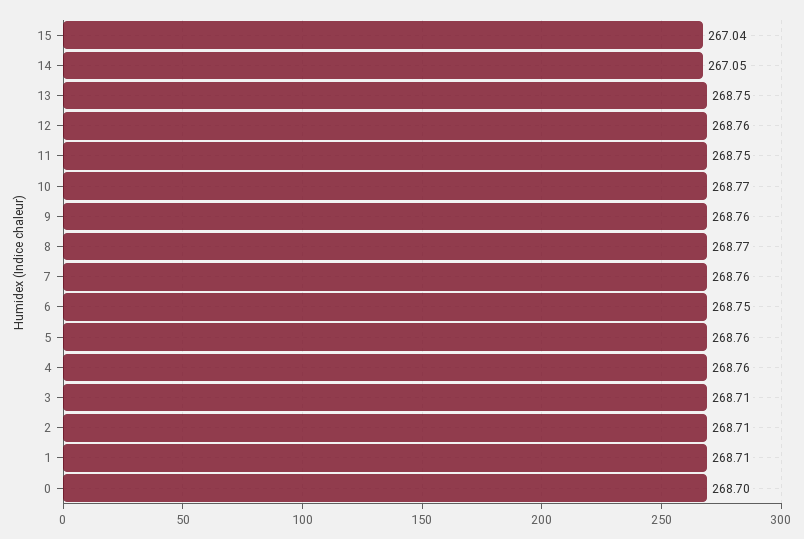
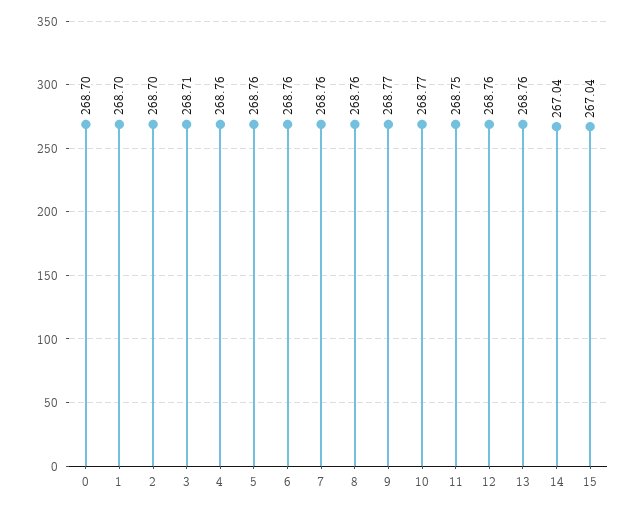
  {
    "15": 267.04,
-   "14": 267.05,
+   "14": 267.04,
-   "13": 268.75,
+   "13": 268.76,
    "12": 268.76,
    "11": 268.75,
    "10": 268.77,
-   "9": 268.76,
+   "9": 268.77,
-   "8": 268.77,
+   "8": 268.76,
    "7": 268.76,
-   "6": 268.75,
+   "6": 268.76,
    "5": 268.76,
    "4": 268.76,
    "3": 268.71,
-   "2": 268.71,
+   "2": 268.7,
-   "1": 268.71,
+   "1": 268.7,
    "0": 268.7
  }

